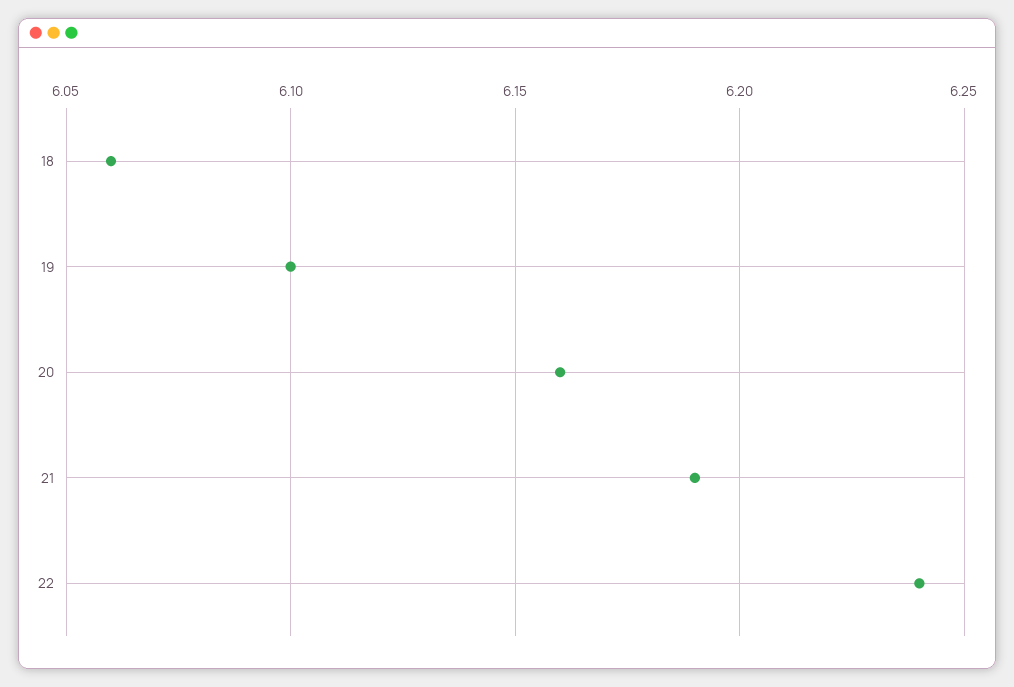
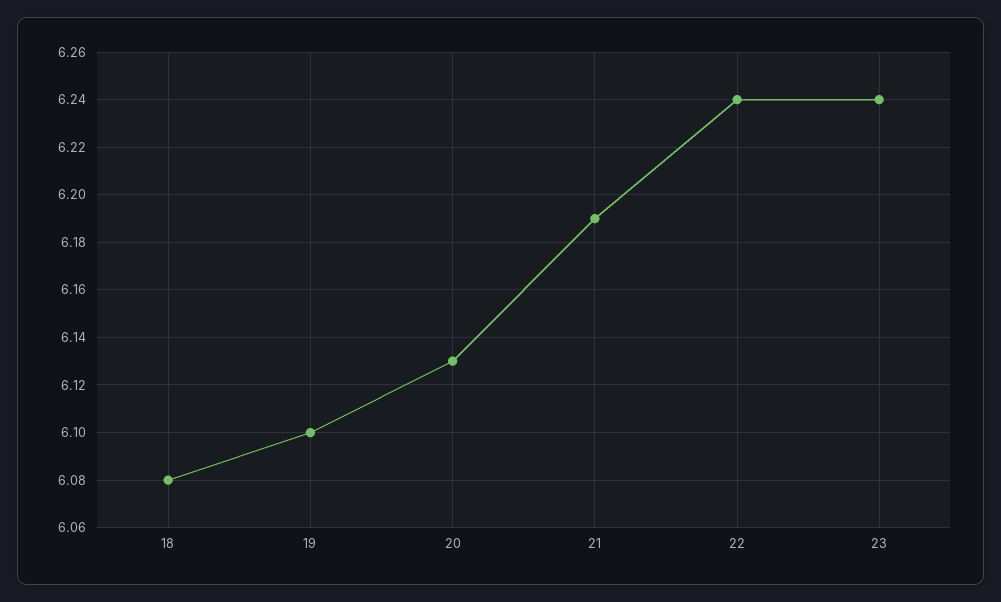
  {
-   "18": 6.06,
+   "18": 6.08,
    "19": 6.1,
-   "20": 6.16,
+   "20": 6.13,
    "21": 6.19,
-   "22": 6.24
+   "22": 6.24,
+   "23": 6.24
  }

